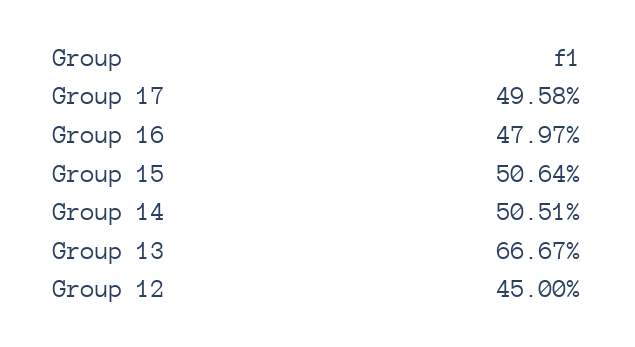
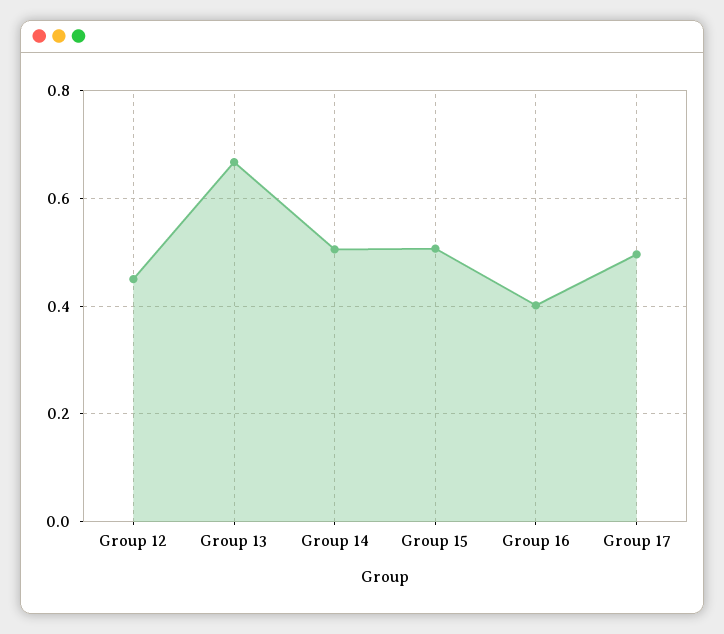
  {
    "Group 17": 0.4958,
-   "Group 16": 0.4797,
+   "Group 16": 0.4,
    "Group 15": 0.5064,
    "Group 14": 0.5051,
    "Group 13": 0.6667,
    "Group 12": 0.45
  }

